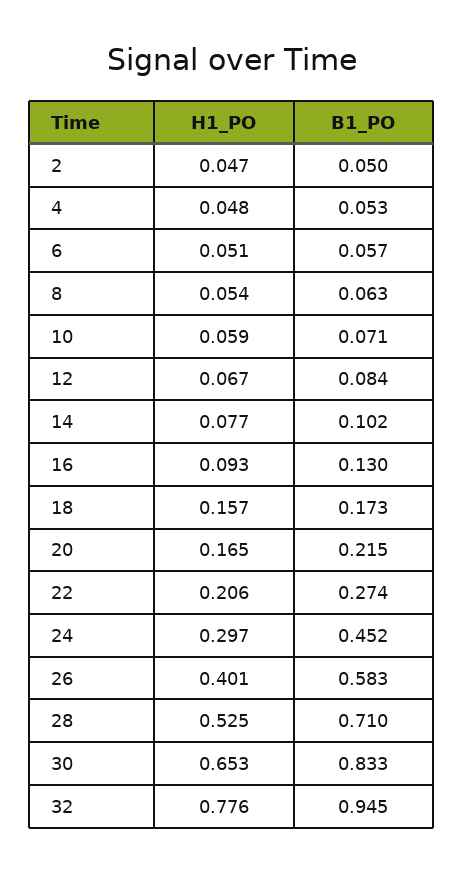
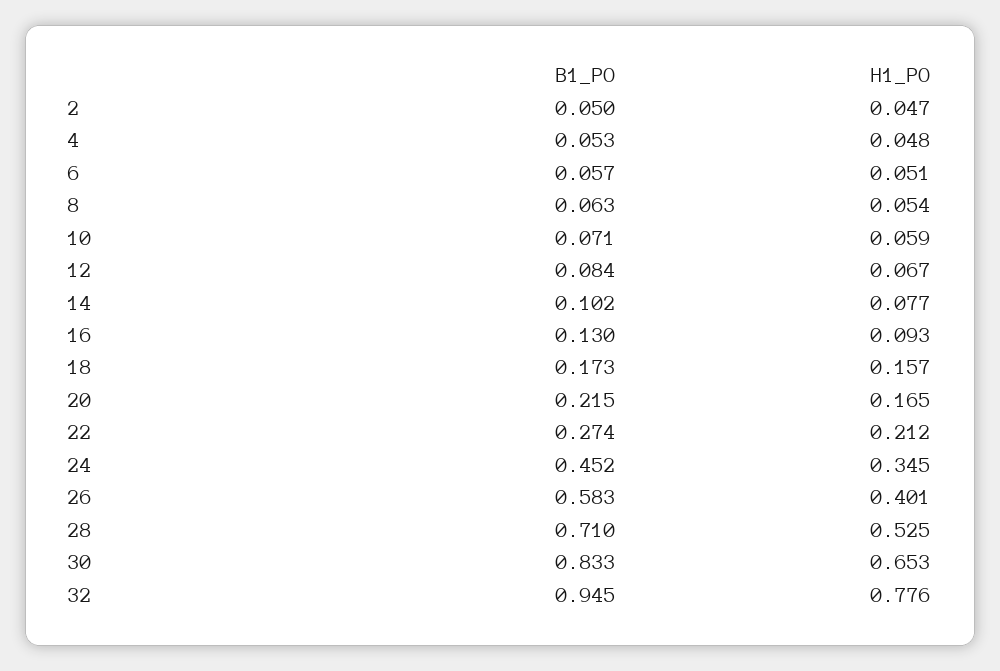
  {
    "H1_PO": {
      "2": 0.047,
      "4": 0.048,
      "6": 0.051,
      "8": 0.054,
      "10": 0.059,
      "12": 0.067,
      "14": 0.077,
      "16": 0.093,
      "18": 0.157,
      "20": 0.165,
-     "22": 0.206,
+     "22": 0.212,
-     "24": 0.297,
+     "24": 0.345,
      "26": 0.401,
      "28": 0.525,
      "30": 0.653,
      "32": 0.776
    },
    "B1_PO": {
      "2": 0.05,
      "4": 0.053,
      "6": 0.057,
      "8": 0.063,
      "10": 0.071,
      "12": 0.084,
      "14": 0.102,
      "16": 0.13,
      "18": 0.173,
      "20": 0.215,
      "22": 0.274,
      "24": 0.452,
      "26": 0.583,
      "28": 0.71,
      "30": 0.833,
      "32": 0.945
    }
  }

